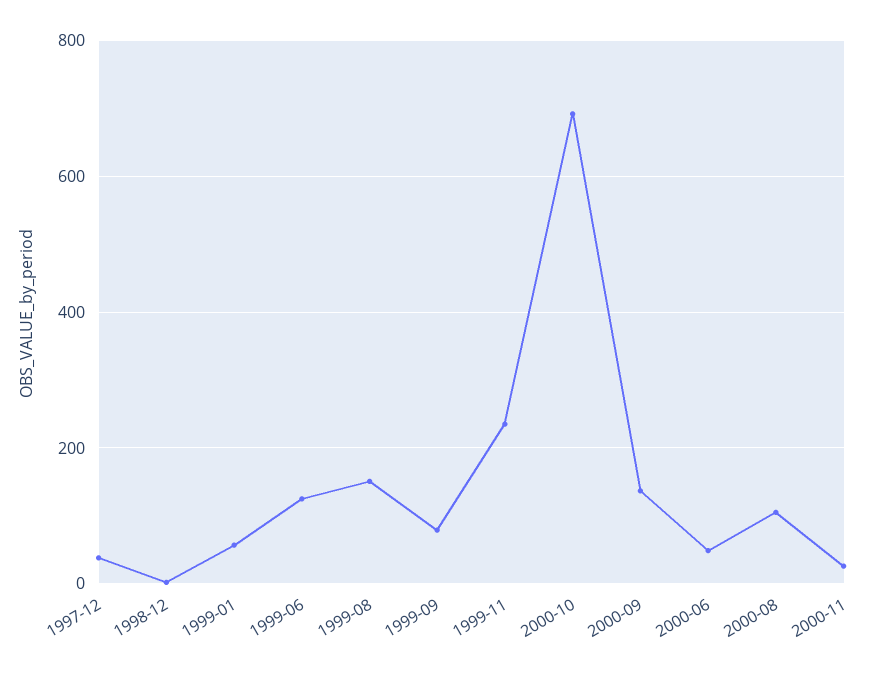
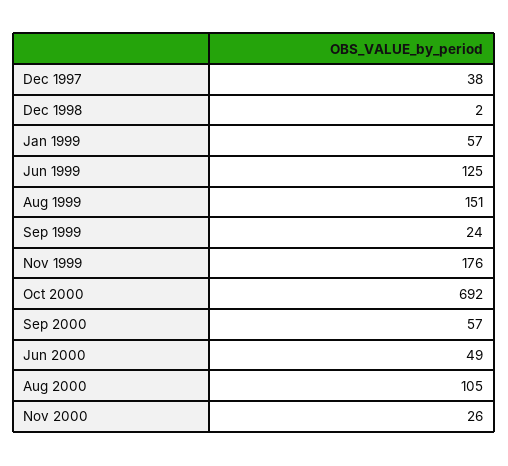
  {
    "1997-12": 38,
    "1998-12": 2,
    "1999-01": 57,
    "1999-06": 125,
    "1999-08": 151,
-   "1999-09": 80,
+   "1999-09": 24,
-   "1999-11": 240,
+   "1999-11": 176,
    "2000-10": 692,
-   "2000-09": 140,
+   "2000-09": 57,
    "2000-06": 49,
    "2000-08": 105,
    "2000-11": 26
  }

